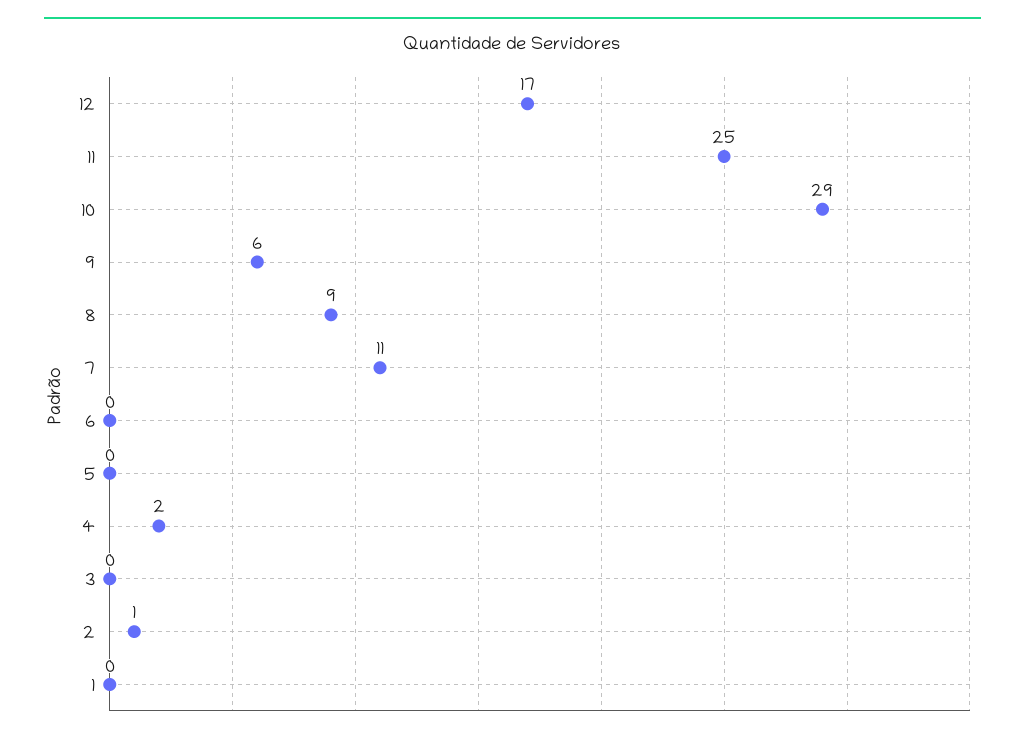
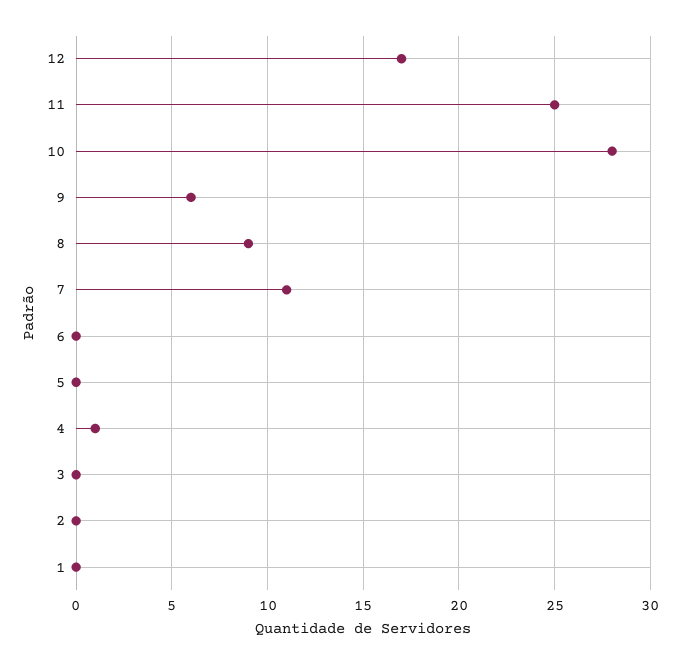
  {
    "12": 17,
    "11": 25,
-   "10": 29,
+   "10": 28,
    "9": 6,
    "8": 9,
    "7": 11,
    "6": 0,
    "5": 0,
-   "4": 2,
+   "4": 1,
    "3": 0,
-   "2": 1,
+   "2": 0,
    "1": 0
  }

